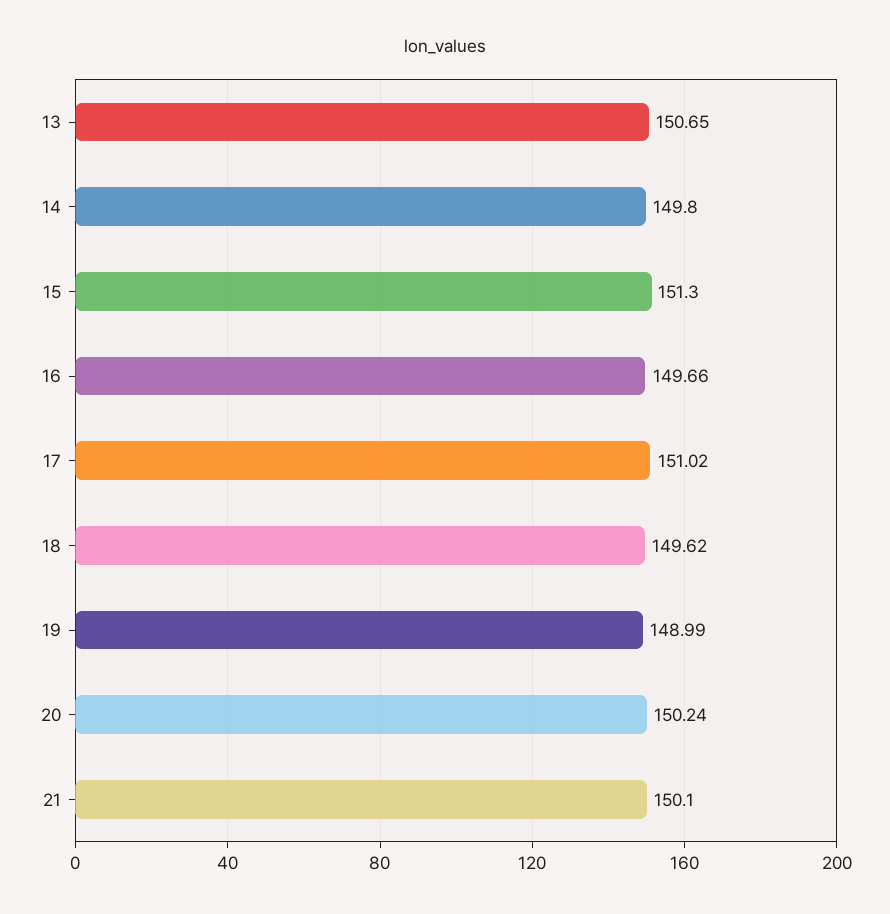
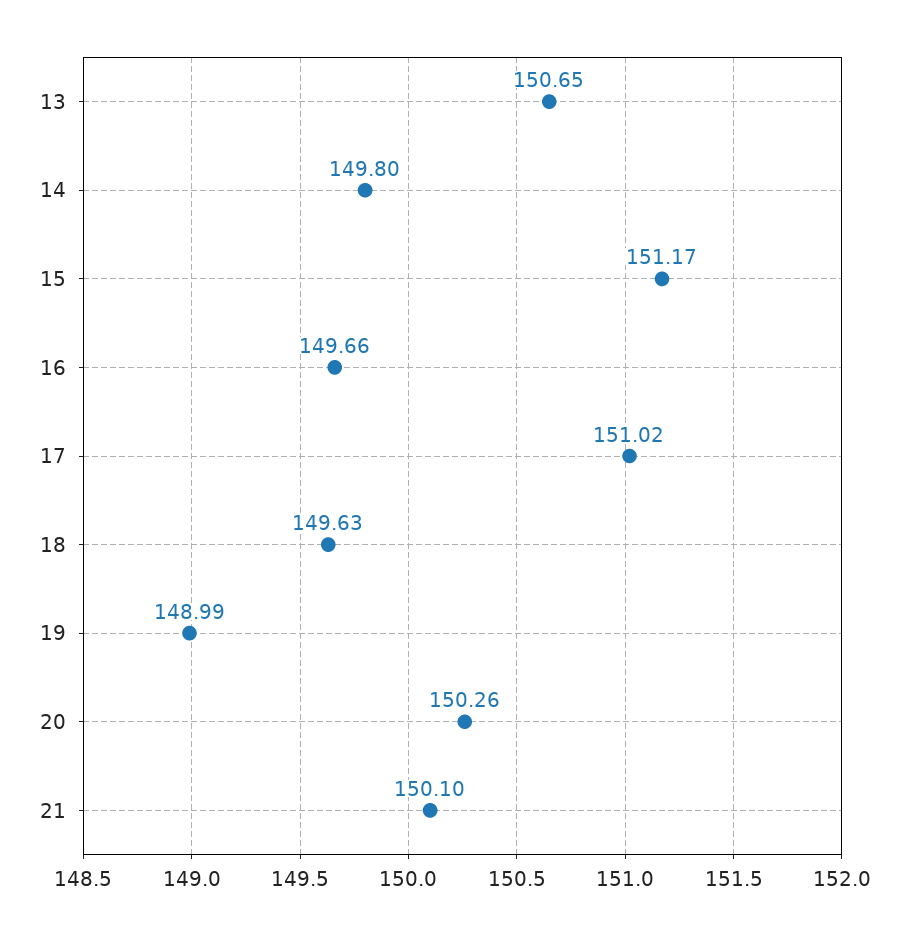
  {
    "13": 150.65,
    "14": 149.8,
-   "15": 151.3,
+   "15": 151.17,
    "16": 149.66,
    "17": 151.02,
-   "18": 149.62,
+   "18": 149.63,
    "19": 148.99,
-   "20": 150.24,
+   "20": 150.26,
    "21": 150.1
  }

